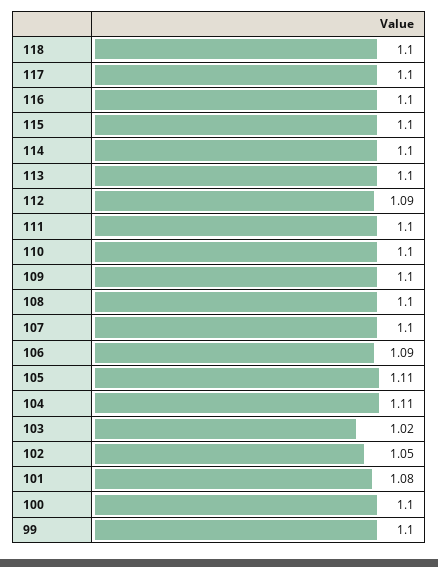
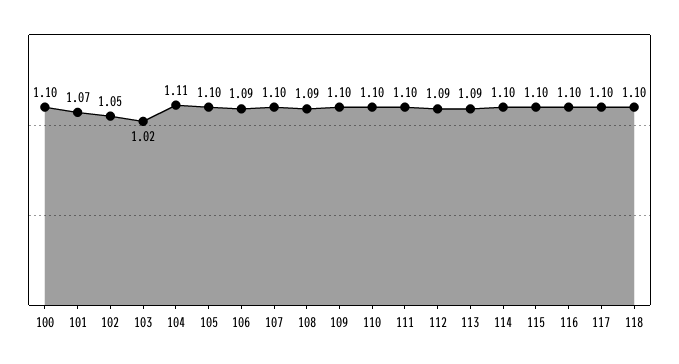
  {
    "118": 1.1,
    "117": 1.1,
    "116": 1.1,
    "115": 1.1,
    "114": 1.1,
-   "113": 1.1,
+   "113": 1.09,
    "112": 1.09,
    "111": 1.1,
    "110": 1.1,
    "109": 1.1,
-   "108": 1.1,
+   "108": 1.09,
    "107": 1.1,
    "106": 1.09,
-   "105": 1.11,
+   "105": 1.1,
    "104": 1.11,
    "103": 1.02,
    "102": 1.05,
-   "101": 1.08,
+   "101": 1.07,
-   "100": 1.1,
+   "100": 1.1
-   "99": 1.1
  }

